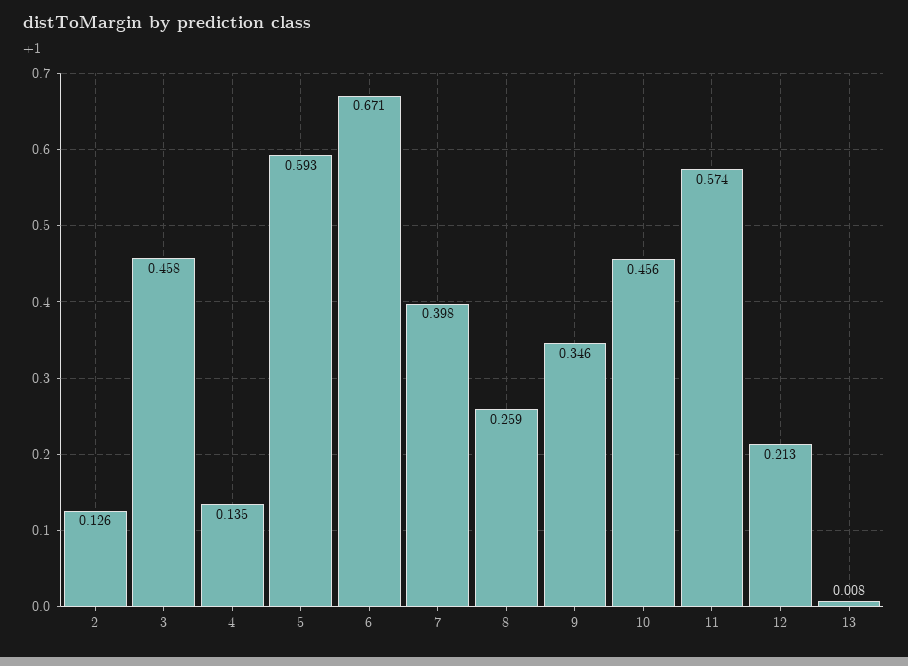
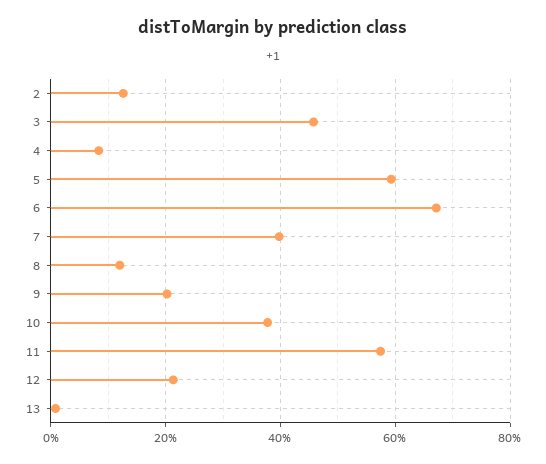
  {
    "2": 0.126,
    "3": 0.458,
-   "4": 0.135,
+   "4": 0.08,
    "5": 0.593,
    "6": 0.671,
    "7": 0.398,
-   "8": 0.259,
+   "8": 0.12,
-   "9": 0.346,
+   "9": 0.2,
-   "10": 0.456,
+   "10": 0.38,
    "11": 0.574,
    "12": 0.213,
    "13": 0.008
  }

